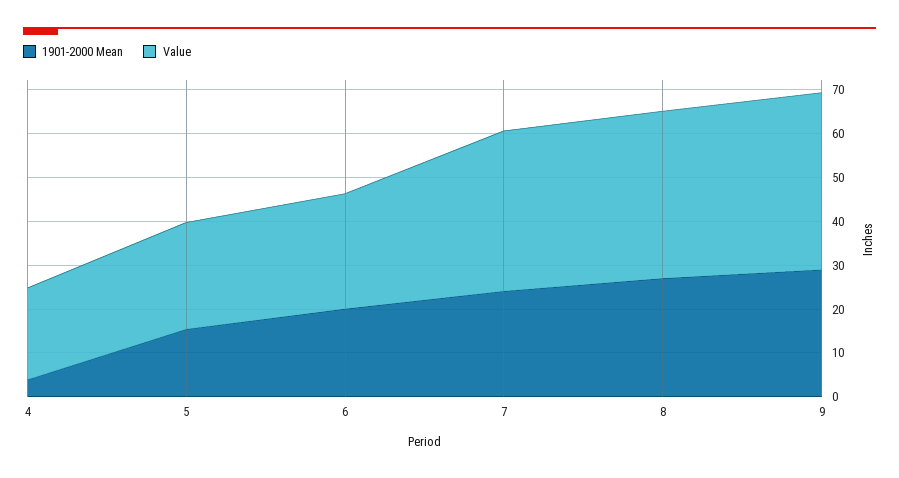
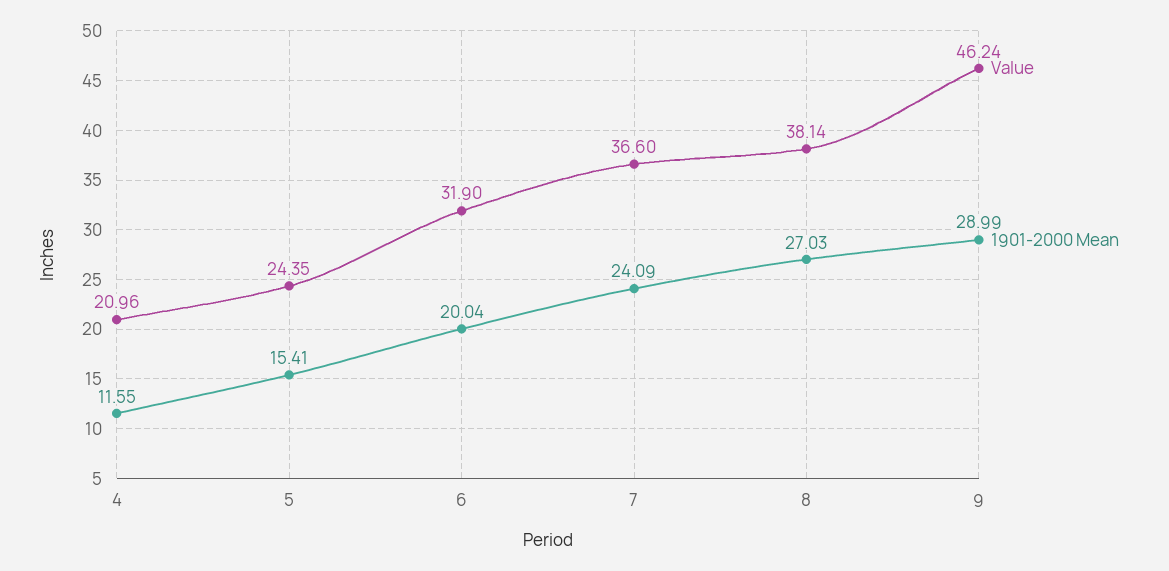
  {
    "1901-2000 Mean": {
-     "4": 4,
+     "4": 11.55,
      "5": 15.41,
      "6": 20.04,
      "7": 24.09,
      "8": 27.03,
      "9": 28.99
    },
    "Value": {
      "4": 20.96,
      "5": 24.35,
-     "6": 26,
+     "6": 31.9,
      "7": 36.6,
      "8": 38.14,
-     "9": 40
+     "9": 46.24
    }
  }

